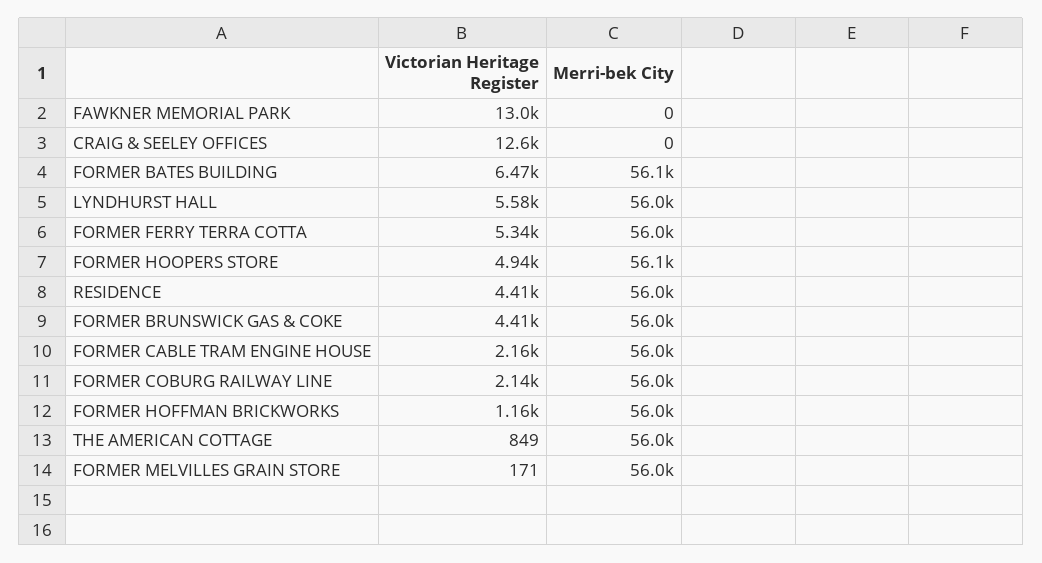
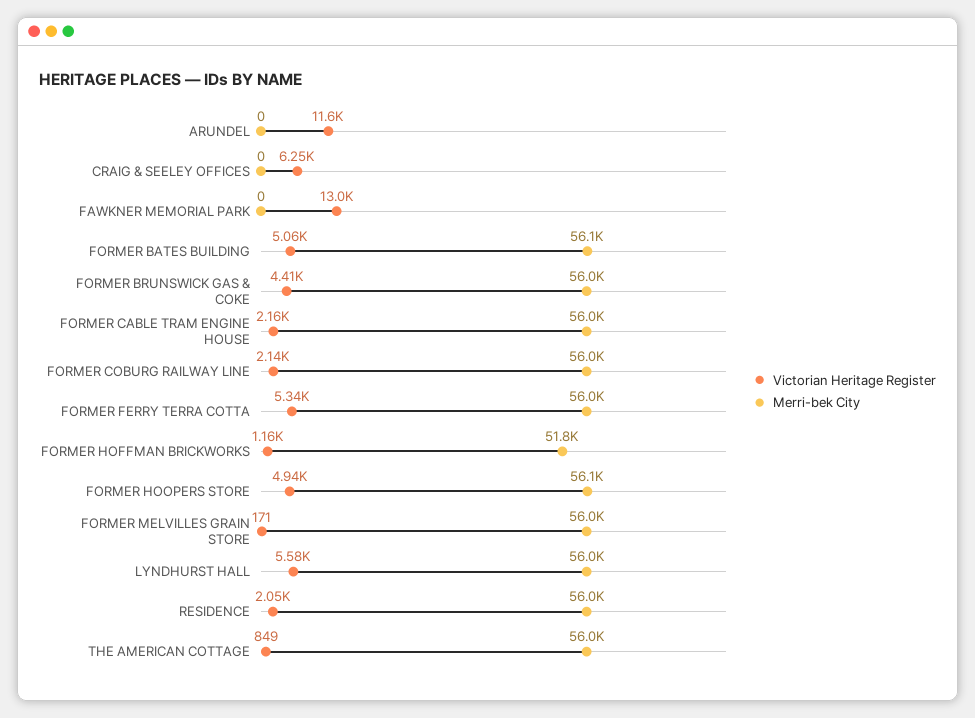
  {
    "Victorian Heritage Register": {
      "FAWKNER MEMORIAL PARK": 13000,
-     "CRAIG & SEELEY OFFICES": 12600,
+     "CRAIG & SEELEY OFFICES": 6250,
-     "FORMER BATES BUILDING": 6470,
+     "FORMER BATES BUILDING": 5060,
      "LYNDHURST HALL": 5580,
      "FORMER FERRY TERRA COTTA": 5340,
      "FORMER HOOPERS STORE": 4940,
-     "RESIDENCE": 4410,
+     "RESIDENCE": 2050,
      "FORMER BRUNSWICK GAS & COKE": 4410,
      "FORMER CABLE TRAM ENGINE HOUSE": 2160,
      "FORMER COBURG RAILWAY LINE": 2140,
      "FORMER HOFFMAN BRICKWORKS": 1160,
      "THE AMERICAN COTTAGE": 849,
-     "FORMER MELVILLES GRAIN STORE": 171
+     "FORMER MELVILLES GRAIN STORE": 171,
+     "ARUNDEL": 11600
    },
    "Merri-bek City": {
      "FAWKNER MEMORIAL PARK": 0,
      "CRAIG & SEELEY OFFICES": 0,
      "FORMER BATES BUILDING": 56100,
      "LYNDHURST HALL": 56000,
      "FORMER FERRY TERRA COTTA": 56000,
      "FORMER HOOPERS STORE": 56100,
      "RESIDENCE": 56000,
      "FORMER BRUNSWICK GAS & COKE": 56000,
      "FORMER CABLE TRAM ENGINE HOUSE": 56000,
      "FORMER COBURG RAILWAY LINE": 56000,
-     "FORMER HOFFMAN BRICKWORKS": 56000,
+     "FORMER HOFFMAN BRICKWORKS": 51800,
      "THE AMERICAN COTTAGE": 56000,
-     "FORMER MELVILLES GRAIN STORE": 56000
+     "FORMER MELVILLES GRAIN STORE": 56000,
+     "ARUNDEL": 0
    }
  }

